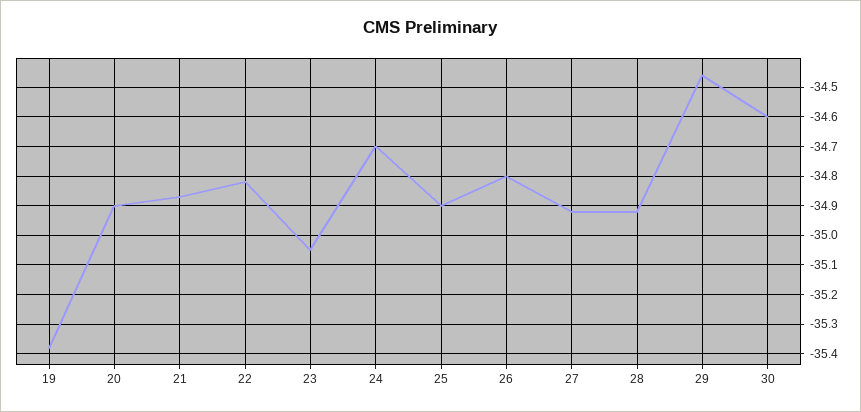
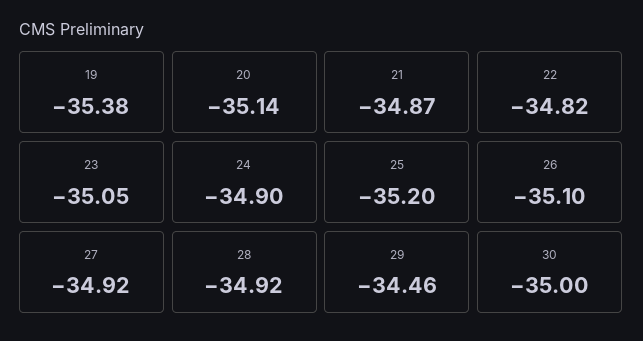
  {
    "19": -35.38,
-   "20": -34.9,
+   "20": -35.14,
    "21": -34.87,
    "22": -34.82,
    "23": -35.05,
-   "24": -34.7,
+   "24": -34.9,
-   "25": -34.9,
+   "25": -35.2,
-   "26": -34.8,
+   "26": -35.1,
    "27": -34.92,
    "28": -34.92,
    "29": -34.46,
-   "30": -34.6
+   "30": -35
  }

